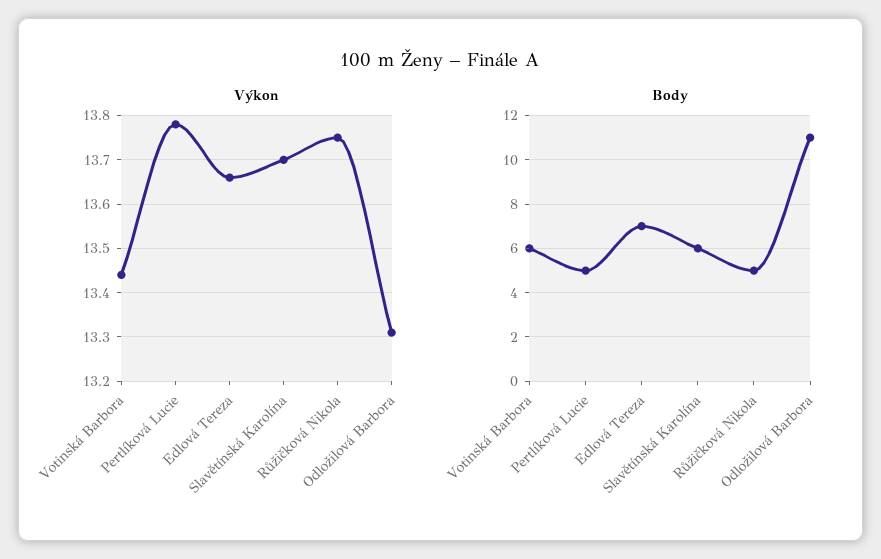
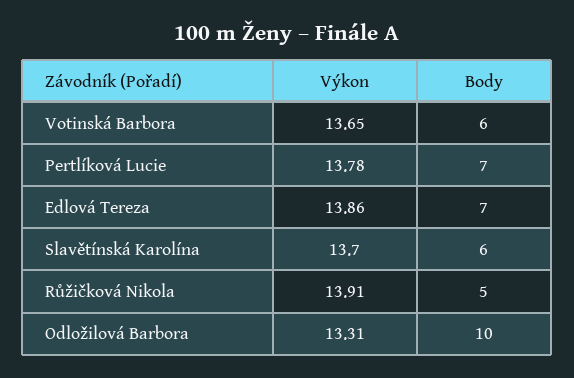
  {
    "Výkon": {
-     "Votinská Barbora": 13.45,
+     "Votinská Barbora": 13.65,
      "Pertlíková Lucie": 13.78,
-     "Edlová Tereza": 13.65,
+     "Edlová Tereza": 13.86,
      "Slavětínská Karolína": 13.7,
-     "Růžičková Nikola": 13.75,
+     "Růžičková Nikola": 13.91,
      "Odložilová Barbora": 13.31
    },
    "Body": {
      "Votinská Barbora": 6,
-     "Pertlíková Lucie": 5,
+     "Pertlíková Lucie": 7,
      "Edlová Tereza": 7,
      "Slavětínská Karolína": 6,
      "Růžičková Nikola": 5,
-     "Odložilová Barbora": 11
+     "Odložilová Barbora": 10
    }
  }

